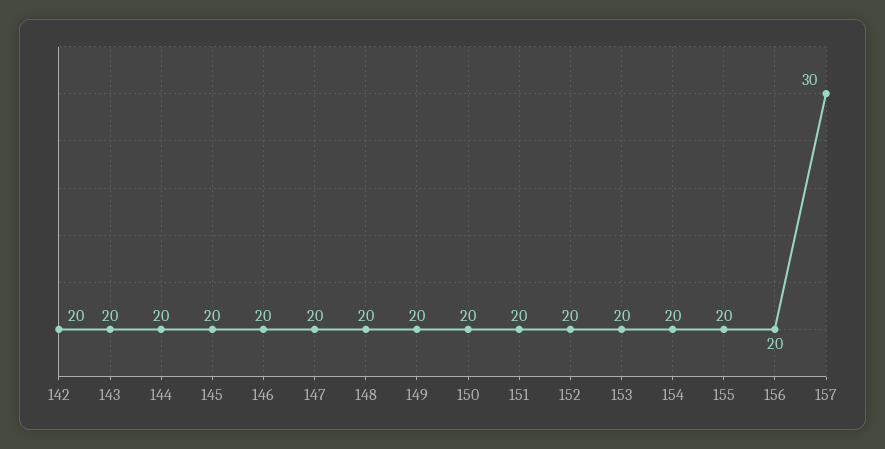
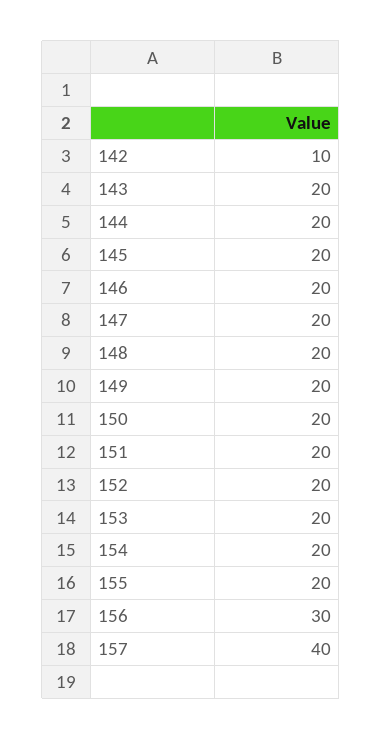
  {
-   "142": 20,
+   "142": 10,
    "143": 20,
    "144": 20,
    "145": 20,
    "146": 20,
    "147": 20,
    "148": 20,
    "149": 20,
    "150": 20,
    "151": 20,
    "152": 20,
    "153": 20,
    "154": 20,
    "155": 20,
-   "156": 20,
+   "156": 30,
-   "157": 30
+   "157": 40
  }

